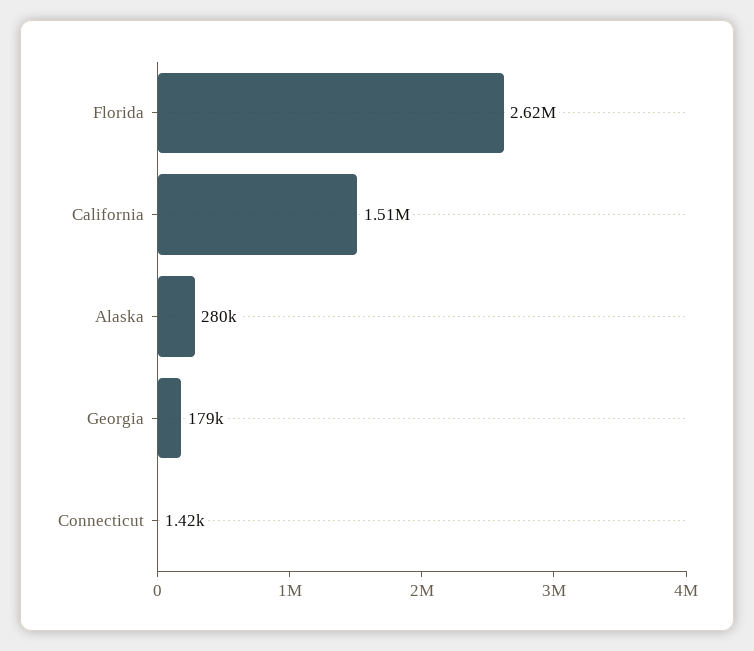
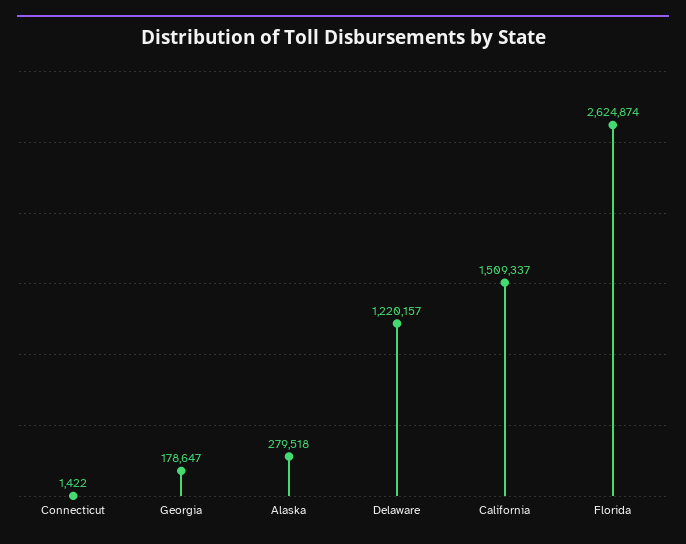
  {
    "Florida": 2624874,
    "California": 1509337,
    "Alaska": 279518,
    "Georgia": 178647,
-   "Connecticut": 1422
+   "Connecticut": 1422,
+   "Delaware": 1220157
  }

